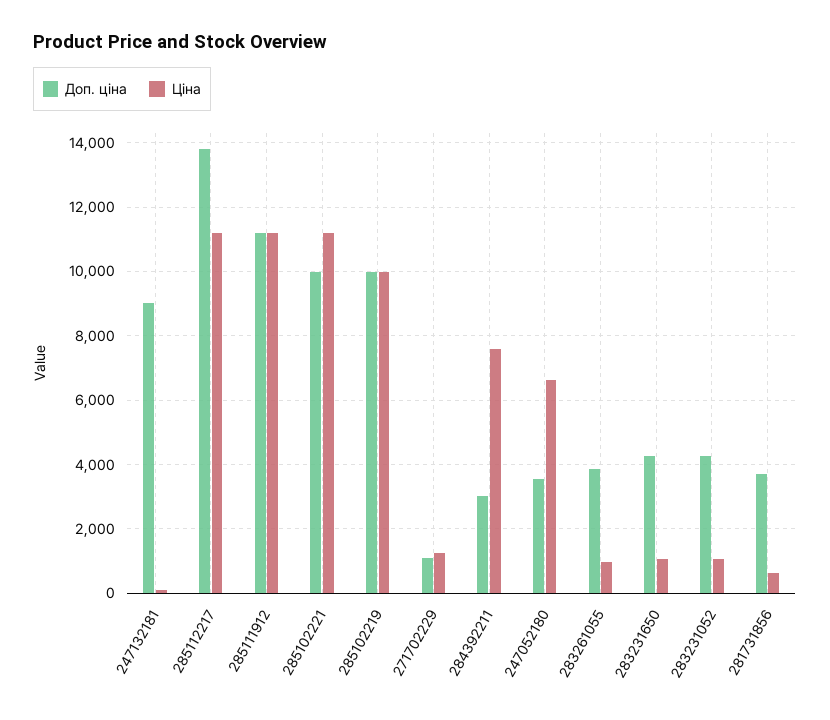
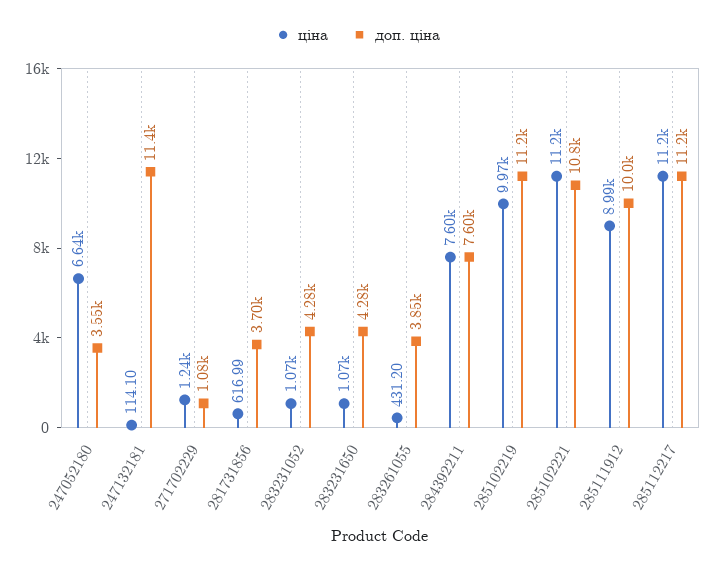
  {
    "Доп. ціна": {
-     "247132181": 9000,
+     "247132181": 11400,
-     "285112217": 13800,
+     "285112217": 11200,
-     "285111912": 11200,
+     "285111912": 10000,
-     "285102221": 10000,
+     "285102221": 10800,
-     "285102219": 10000,
+     "285102219": 11200,
      "271702229": 1080,
-     "284392211": 3000,
+     "284392211": 7600,
      "247052180": 3550,
      "283261055": 3850,
      "283231650": 4280,
      "283231052": 4280,
      "281731856": 3700
    },
    "Ціна": {
      "247132181": 114.1,
      "285112217": 11200,
-     "285111912": 11200,
+     "285111912": 8990,
      "285102221": 11200,
      "285102219": 9970,
      "271702229": 1240,
      "284392211": 7600,
      "247052180": 6640,
-     "283261055": 1000,
+     "283261055": 431.2,
      "283231650": 1070,
      "283231052": 1070,
      "281731856": 616.99
    }
  }

